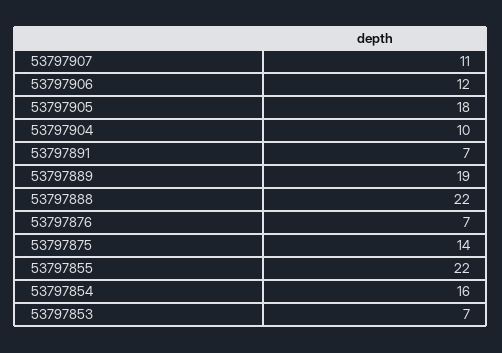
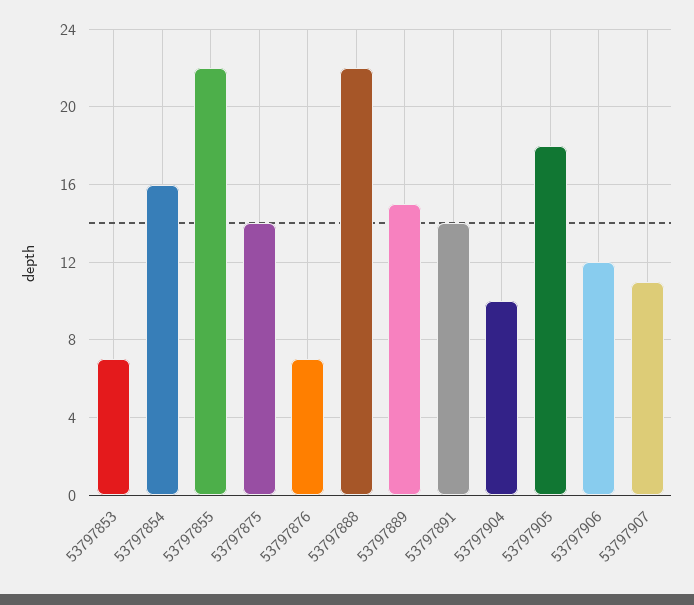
  {
    "53797907": 11,
    "53797906": 12,
    "53797905": 18,
    "53797904": 10,
-   "53797891": 7,
+   "53797891": 14,
-   "53797889": 19,
+   "53797889": 15,
    "53797888": 22,
    "53797876": 7,
    "53797875": 14,
    "53797855": 22,
    "53797854": 16,
    "53797853": 7
  }

